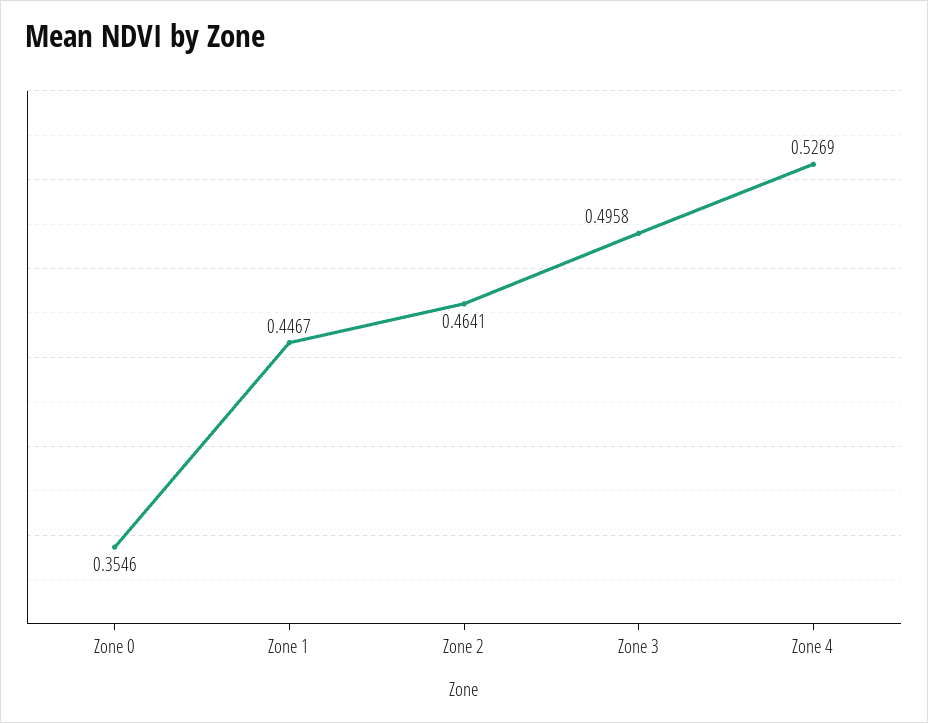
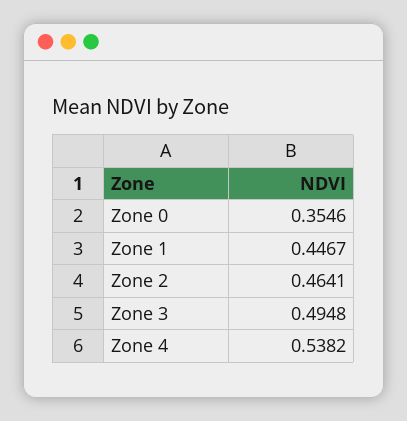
  {
    "Zone 0": 0.3546,
    "Zone 1": 0.4467,
    "Zone 2": 0.4641,
-   "Zone 3": 0.4958,
+   "Zone 3": 0.4948,
-   "Zone 4": 0.5269
+   "Zone 4": 0.5382
  }

